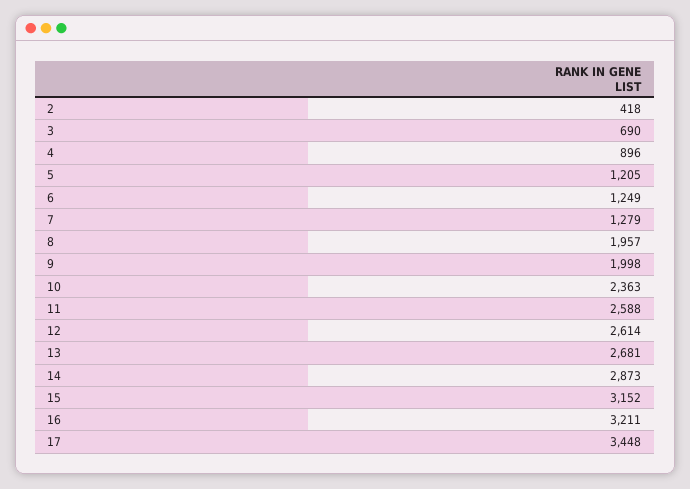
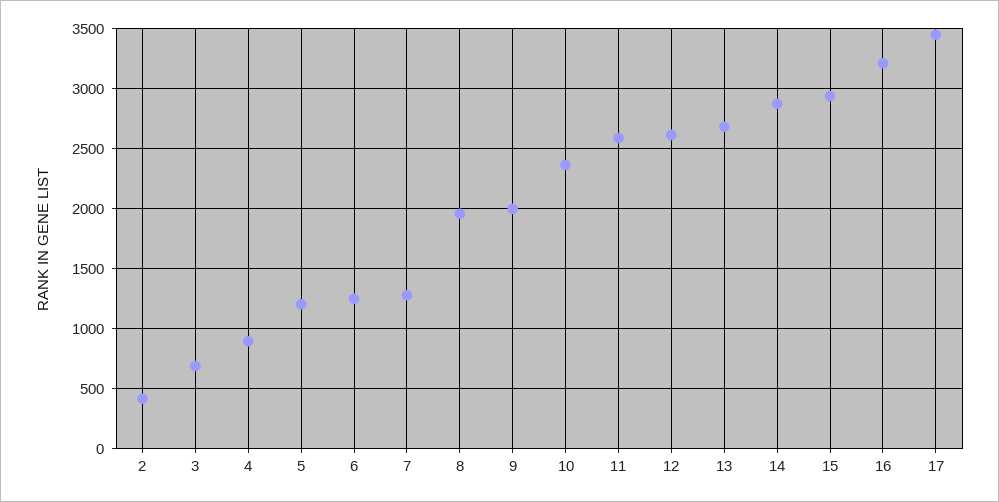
  {
    "2": 418,
    "3": 690,
    "4": 896,
    "5": 1205,
    "6": 1249,
    "7": 1279,
    "8": 1957,
    "9": 1998,
    "10": 2363,
    "11": 2588,
    "12": 2614,
    "13": 2681,
    "14": 2873,
-   "15": 3152,
+   "15": 2950,
    "16": 3211,
    "17": 3448
  }

